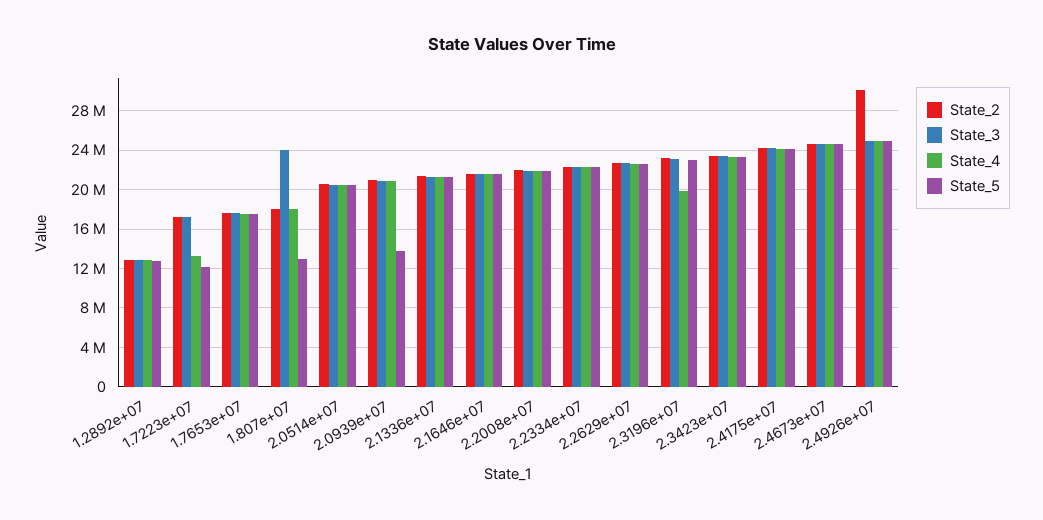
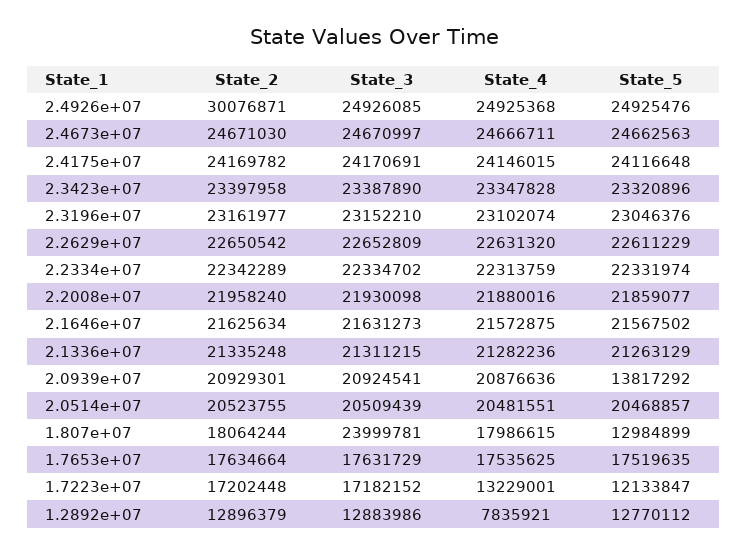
  {
    "State_2": {
      "1.2892e+07": 12896379,
      "1.7223e+07": 17202448,
      "1.7653e+07": 17634664,
      "1.807e+07": 18064244,
      "2.0514e+07": 20523755,
      "2.0939e+07": 20929301,
      "2.1336e+07": 21335248,
      "2.1646e+07": 21625634,
      "2.2008e+07": 21958240,
      "2.2334e+07": 22342289,
      "2.2629e+07": 22650542,
      "2.3196e+07": 23161977,
      "2.3423e+07": 23397958,
      "2.4175e+07": 24169782,
      "2.4673e+07": 24671030,
      "2.4926e+07": 30076871
    },
    "State_3": {
      "1.2892e+07": 12883986,
      "1.7223e+07": 17182152,
      "1.7653e+07": 17631729,
      "1.807e+07": 23999781,
      "2.0514e+07": 20509439,
      "2.0939e+07": 20924541,
      "2.1336e+07": 21311215,
      "2.1646e+07": 21631273,
      "2.2008e+07": 21930098,
      "2.2334e+07": 22334702,
      "2.2629e+07": 22652809,
      "2.3196e+07": 23152210,
      "2.3423e+07": 23387890,
      "2.4175e+07": 24170691,
      "2.4673e+07": 24670997,
      "2.4926e+07": 24926085
    },
    "State_4": {
-     "1.2892e+07": 13000000,
+     "1.2892e+07": 7835921,
      "1.7223e+07": 13229001,
      "1.7653e+07": 17535625,
      "1.807e+07": 17986615,
      "2.0514e+07": 20481551,
      "2.0939e+07": 20876636,
      "2.1336e+07": 21282236,
      "2.1646e+07": 21572875,
      "2.2008e+07": 21880016,
      "2.2334e+07": 22313759,
      "2.2629e+07": 22631320,
-     "2.3196e+07": 20000000,
+     "2.3196e+07": 23102074,
      "2.3423e+07": 23347828,
      "2.4175e+07": 24146015,
      "2.4673e+07": 24666711,
      "2.4926e+07": 24925368
    },
    "State_5": {
      "1.2892e+07": 12770112,
      "1.7223e+07": 12133847,
      "1.7653e+07": 17519635,
      "1.807e+07": 12984899,
      "2.0514e+07": 20468857,
      "2.0939e+07": 13817292,
      "2.1336e+07": 21263129,
      "2.1646e+07": 21567502,
      "2.2008e+07": 21859077,
      "2.2334e+07": 22331974,
      "2.2629e+07": 22611229,
      "2.3196e+07": 23046376,
      "2.3423e+07": 23320896,
      "2.4175e+07": 24116648,
      "2.4673e+07": 24662563,
      "2.4926e+07": 24925476
    }
  }

